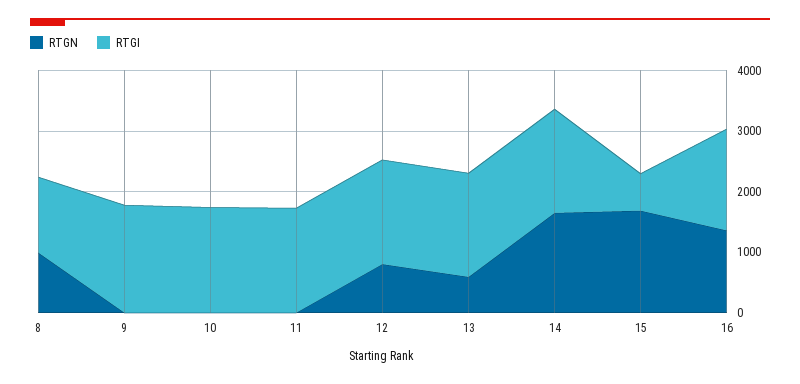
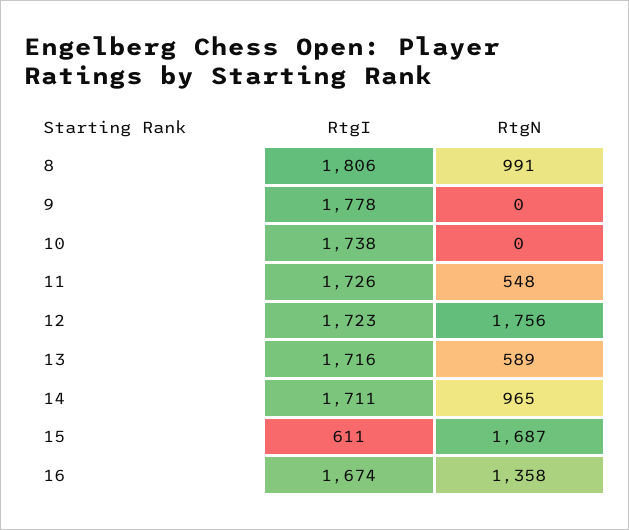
  {
    "RTGN": {
      "8": 991,
      "9": 0,
      "10": 0,
-     "11": 0,
+     "11": 548,
-     "12": 800,
+     "12": 1756,
      "13": 589,
-     "14": 1600,
+     "14": 965,
      "15": 1687,
      "16": 1358
    },
    "RTGI": {
-     "8": 1200,
+     "8": 1806,
      "9": 1778,
      "10": 1738,
      "11": 1726,
      "12": 1723,
      "13": 1716,
      "14": 1711,
      "15": 611,
      "16": 1674
    }
  }

